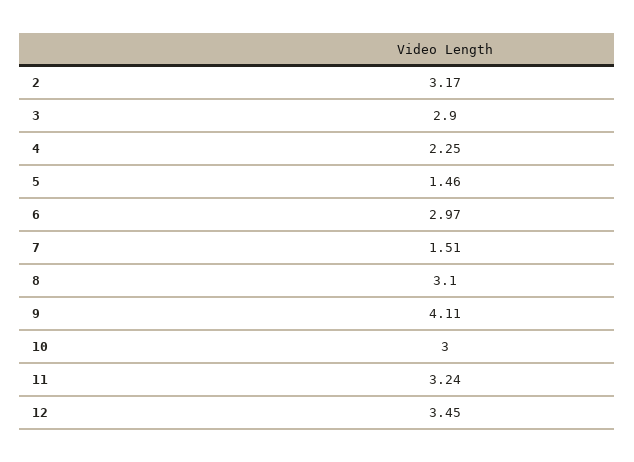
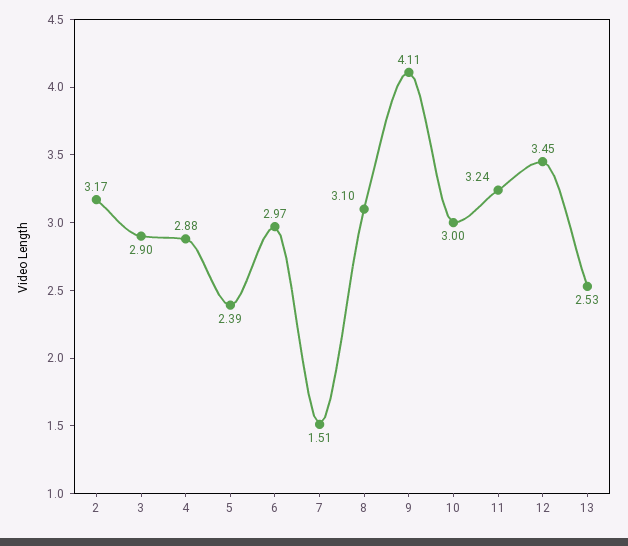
  {
    "2": 3.17,
    "3": 2.9,
-   "4": 2.25,
+   "4": 2.88,
-   "5": 1.46,
+   "5": 2.39,
    "6": 2.97,
    "7": 1.51,
    "8": 3.1,
    "9": 4.11,
    "10": 3,
    "11": 3.24,
-   "12": 3.45
+   "12": 3.45,
+   "13": 2.53
  }

